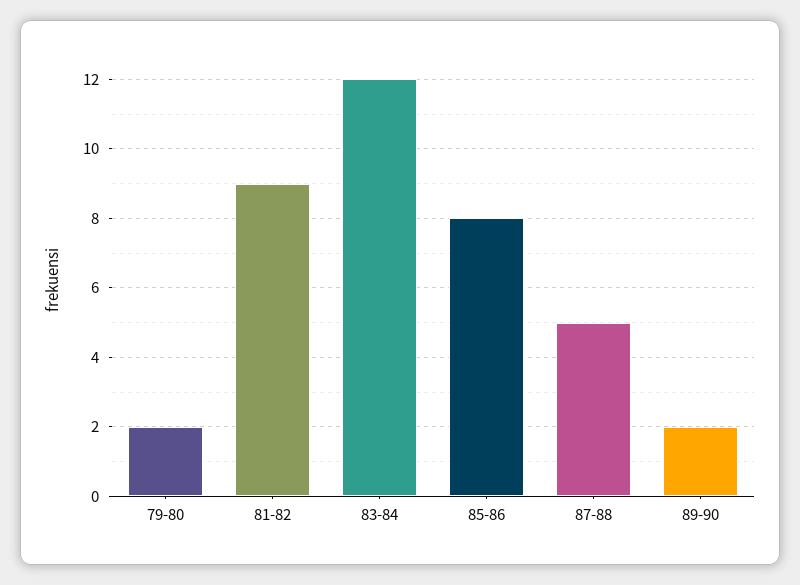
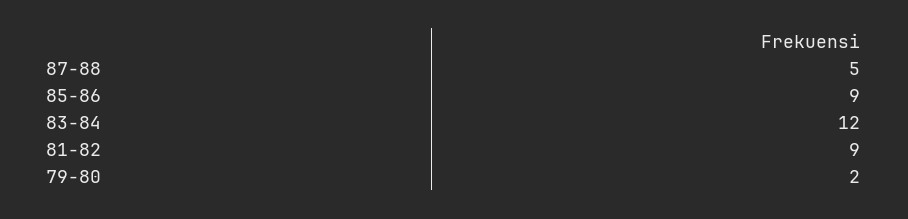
  {
    "79-80": 2,
    "81-82": 9,
    "83-84": 12,
-   "85-86": 8,
+   "85-86": 9,
-   "87-88": 5,
+   "87-88": 5
-   "89-90": 2
  }

